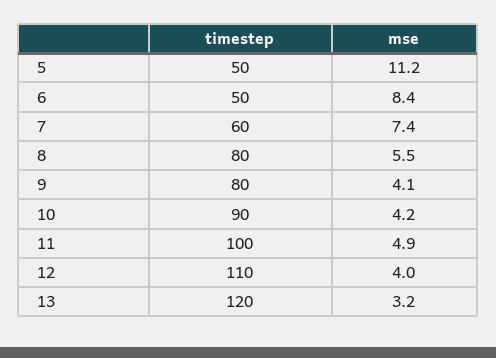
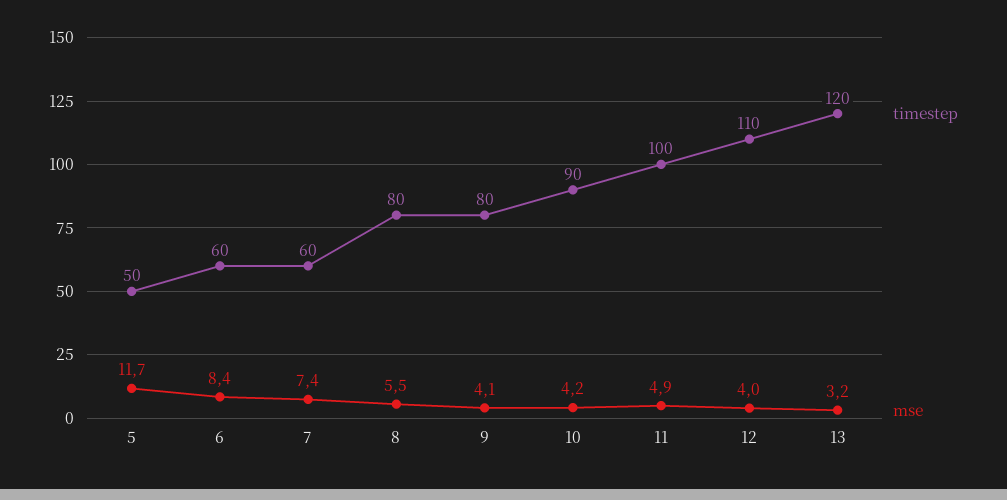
  {
    "timestep": {
      "5": 50,
-     "6": 50,
+     "6": 60,
      "7": 60,
      "8": 80,
      "9": 80,
      "10": 90,
      "11": 100,
      "12": 110,
      "13": 120
    },
    "mse": {
-     "5": 11.2,
+     "5": 11.7,
      "6": 8.4,
      "7": 7.4,
      "8": 5.5,
      "9": 4.1,
      "10": 4.2,
      "11": 4.9,
      "12": 4,
      "13": 3.2
    }
  }

